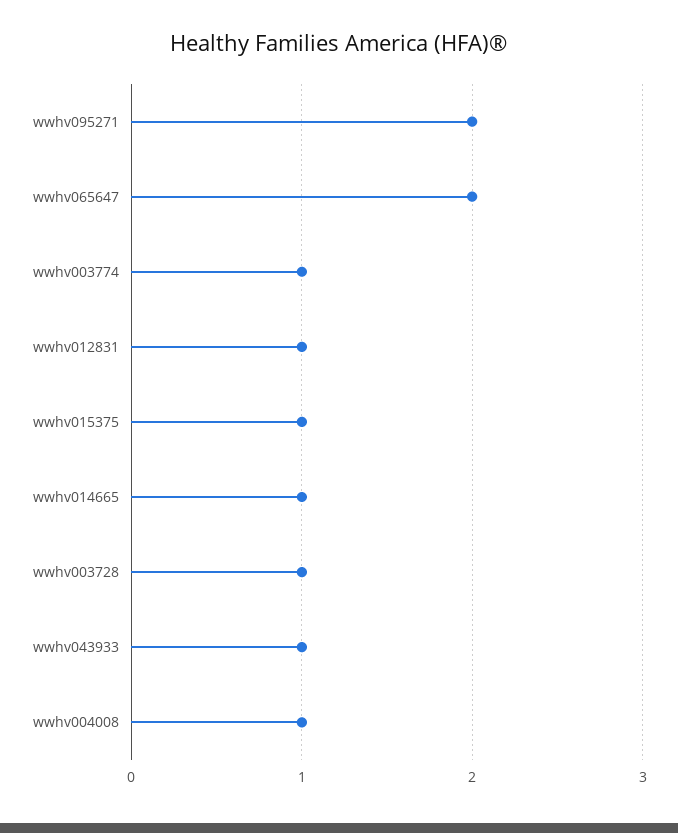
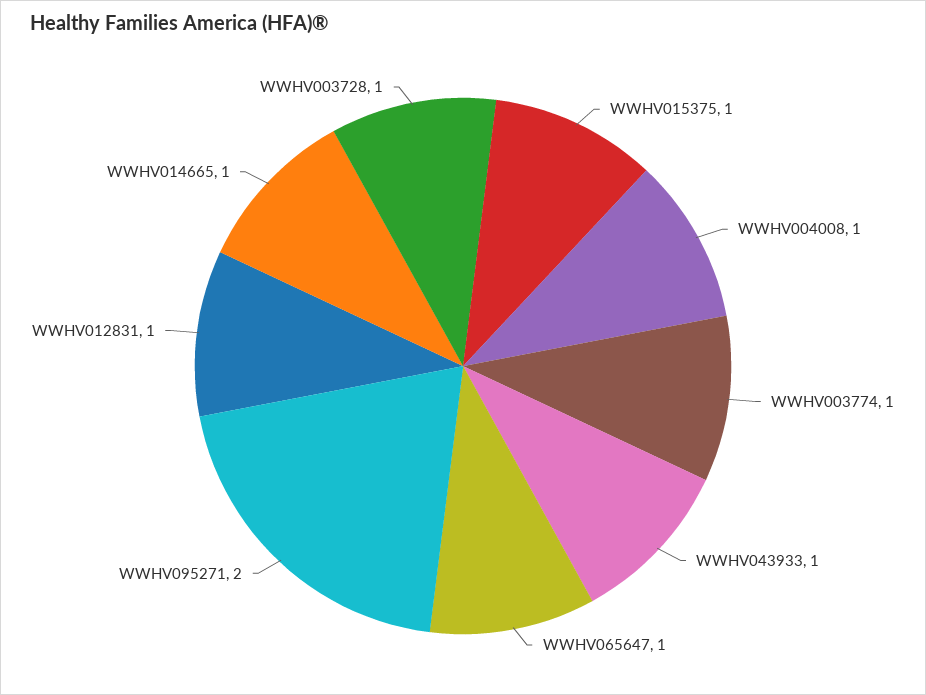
  {
    "wwhv095271": 2,
-   "wwhv065647": 2,
+   "wwhv065647": 1,
    "wwhv003774": 1,
    "wwhv012831": 1,
    "wwhv015375": 1,
    "wwhv014665": 1,
    "wwhv003728": 1,
    "wwhv043933": 1,
    "wwhv004008": 1
  }

